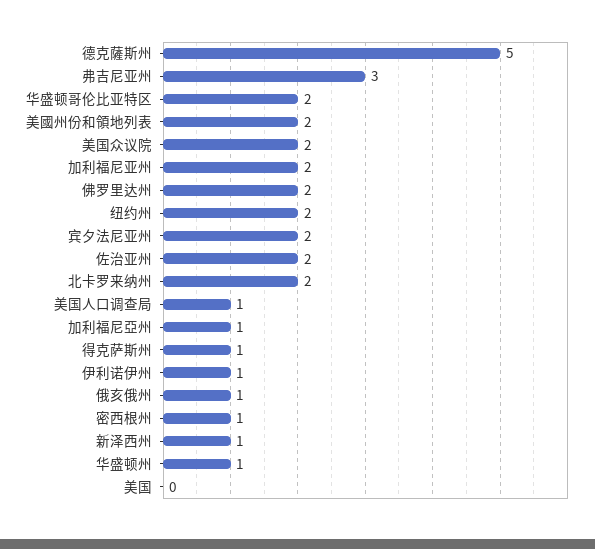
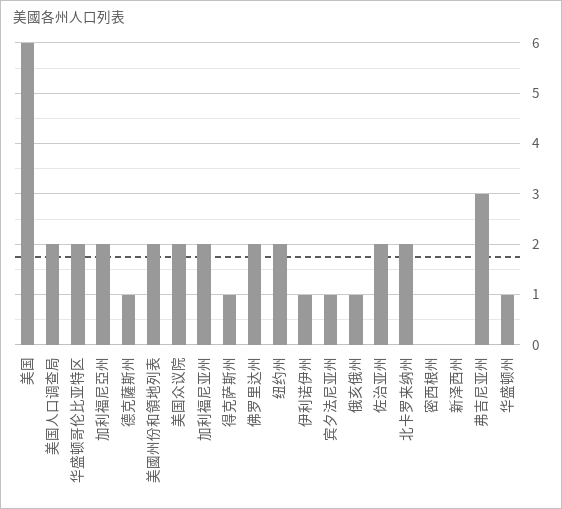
  {
-   "德克薩斯州": 5,
+   "德克薩斯州": 1,
    "弗吉尼亚州": 3,
    "华盛顿哥伦比亚特区": 2,
    "美國州份和領地列表": 2,
    "美国众议院": 2,
    "加利福尼亚州": 2,
    "佛罗里达州": 2,
    "纽约州": 2,
-   "宾夕法尼亚州": 2,
+   "宾夕法尼亚州": 1,
    "佐治亚州": 2,
    "北卡罗来纳州": 2,
-   "美国人口调查局": 1,
+   "美国人口调查局": 2,
-   "加利福尼亞州": 1,
+   "加利福尼亞州": 2,
    "得克萨斯州": 1,
    "伊利诺伊州": 1,
    "俄亥俄州": 1,
-   "密西根州": 1,
+   "密西根州": 0,
-   "新泽西州": 1,
+   "新泽西州": 0,
    "华盛顿州": 1,
-   "美国": 0
+   "美国": 6
  }

